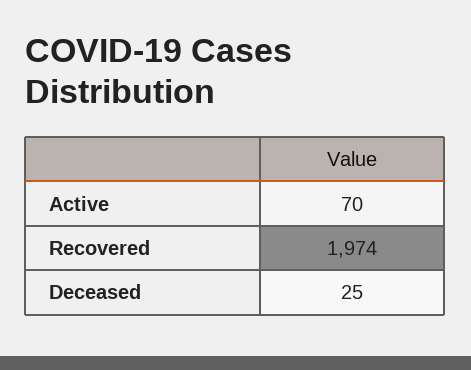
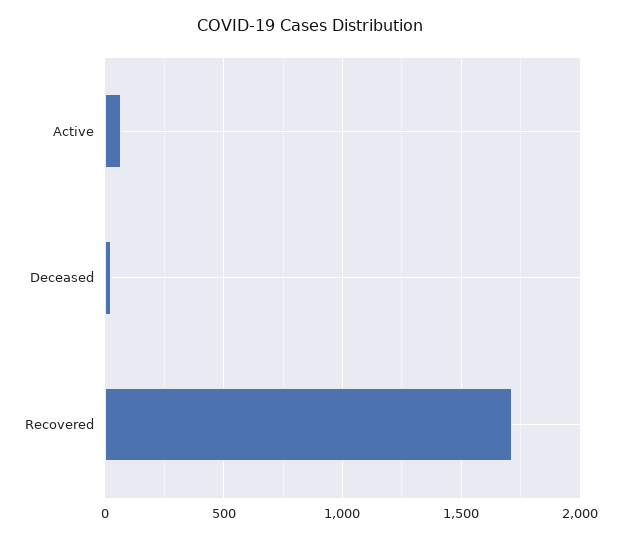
  {
    "Active": 70,
-   "Recovered": 1974,
+   "Recovered": 1700,
    "Deceased": 25
  }

